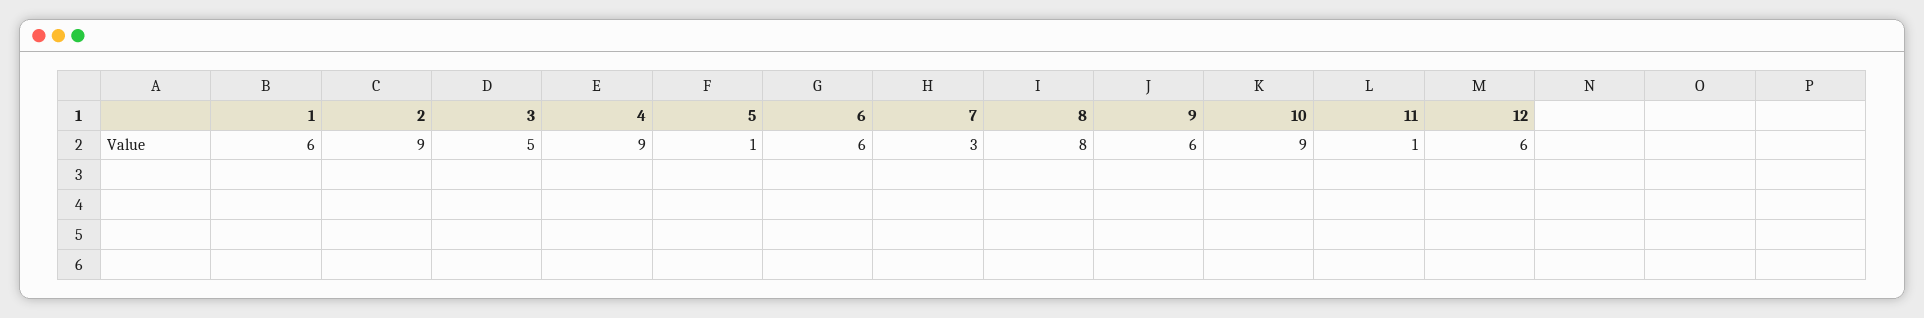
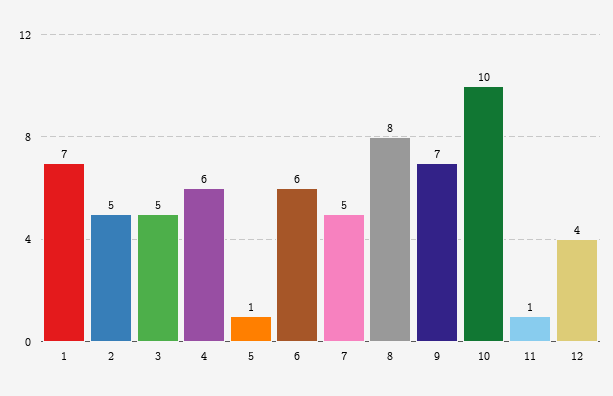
  {
-   "1": 6,
+   "1": 7,
-   "2": 9,
+   "2": 5,
    "3": 5,
-   "4": 9,
+   "4": 6,
    "5": 1,
    "6": 6,
-   "7": 3,
+   "7": 5,
    "8": 8,
-   "9": 6,
+   "9": 7,
-   "10": 9,
+   "10": 10,
    "11": 1,
-   "12": 6
+   "12": 4
  }

